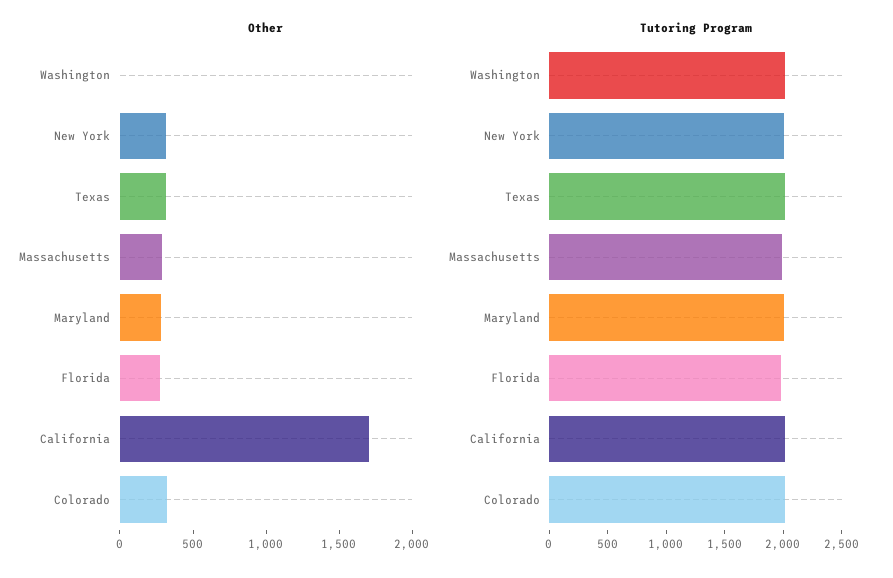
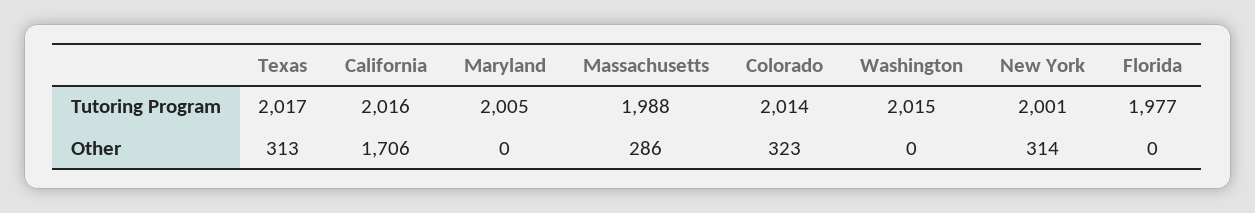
  {
    "Other": {
      "Washington": 0,
      "New York": 314,
      "Texas": 313,
      "Massachusetts": 286,
-     "Maryland": 300,
+     "Maryland": 0,
-     "Florida": 300,
+     "Florida": 0,
      "California": 1706,
      "Colorado": 323
    },
    "Tutoring Program": {
      "Washington": 2015,
      "New York": 2001,
      "Texas": 2017,
      "Massachusetts": 1988,
      "Maryland": 2005,
      "Florida": 1977,
      "California": 2016,
      "Colorado": 2014
    }
  }

